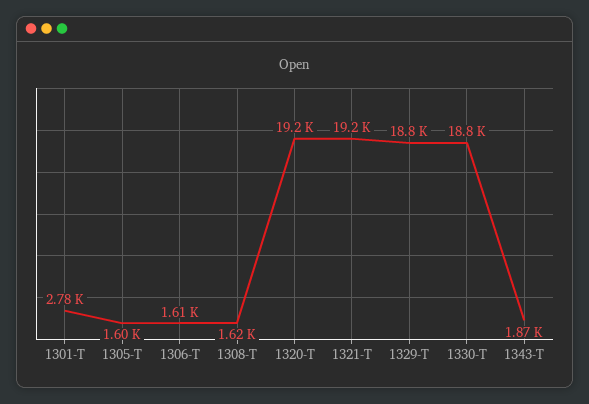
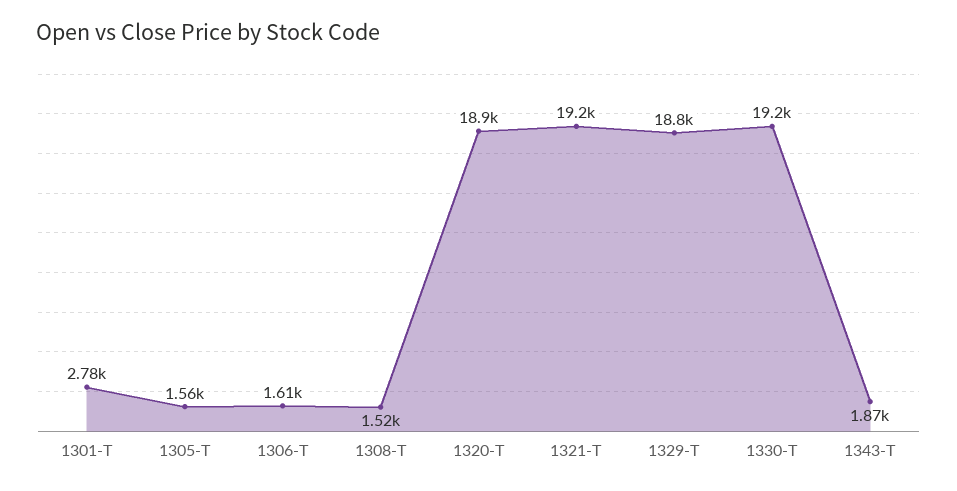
  {
    "1301-T": 2780,
-   "1305-T": 1600,
+   "1305-T": 1560,
    "1306-T": 1610,
-   "1308-T": 1620,
+   "1308-T": 1520,
-   "1320-T": 19200,
+   "1320-T": 18900,
    "1321-T": 19200,
    "1329-T": 18800,
-   "1330-T": 18800,
+   "1330-T": 19200,
    "1343-T": 1870
  }

